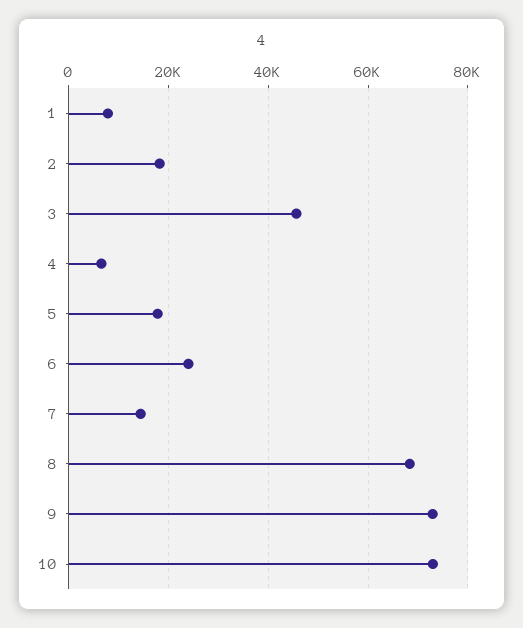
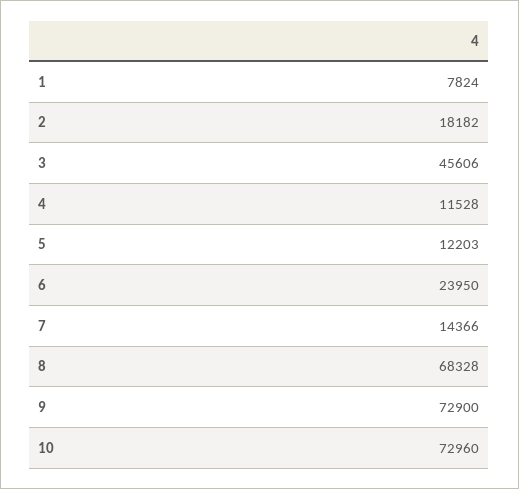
  {
    "1": 7824,
    "2": 18182,
    "3": 45606,
-   "4": 6000,
+   "4": 11528,
-   "5": 18000,
+   "5": 12203,
    "6": 23950,
    "7": 14366,
    "8": 68328,
    "9": 72900,
    "10": 72960
  }

